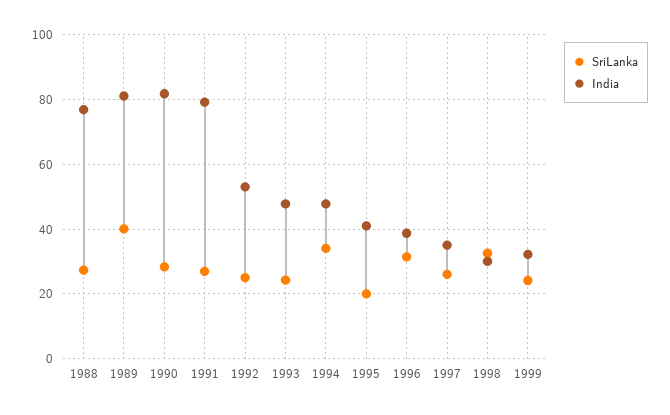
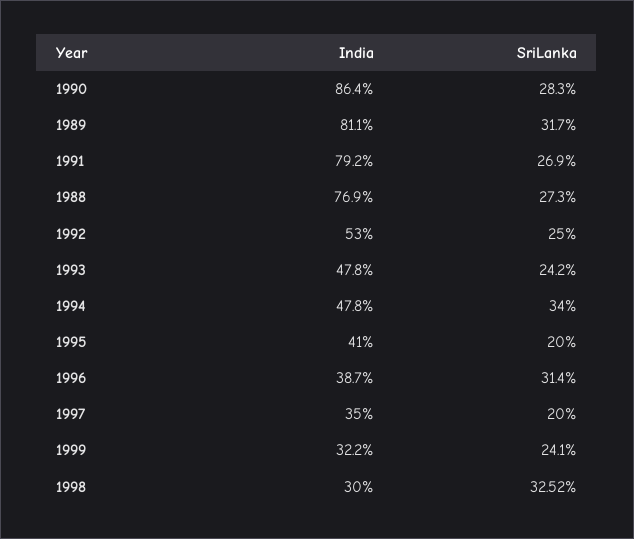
  {
    "SriLanka": {
      "1988": 27.3,
-     "1989": 40,
+     "1989": 31.7,
      "1990": 28.3,
      "1991": 26.9,
      "1992": 25,
      "1993": 24.2,
      "1994": 34,
      "1995": 20,
      "1996": 31.4,
-     "1997": 26,
+     "1997": 20,
      "1998": 32.52,
      "1999": 24.1
    },
    "India": {
      "1988": 76.9,
      "1989": 81.1,
-     "1990": 82,
+     "1990": 86.4,
      "1991": 79.2,
      "1992": 53,
      "1993": 47.8,
      "1994": 47.8,
      "1995": 41,
      "1996": 38.7,
      "1997": 35,
      "1998": 30,
      "1999": 32.2
    }
  }

